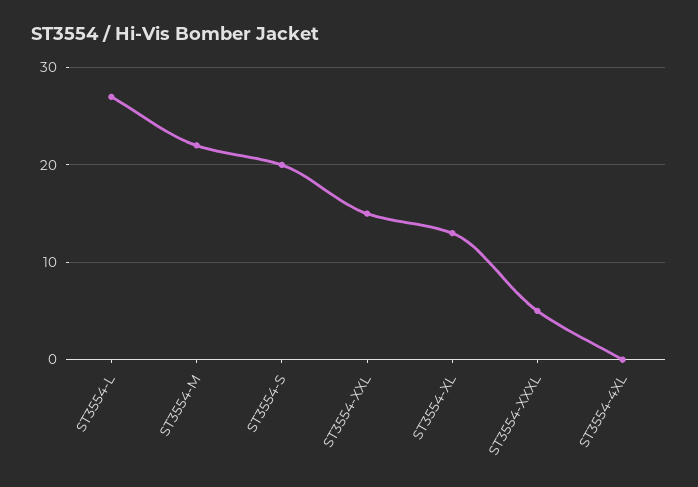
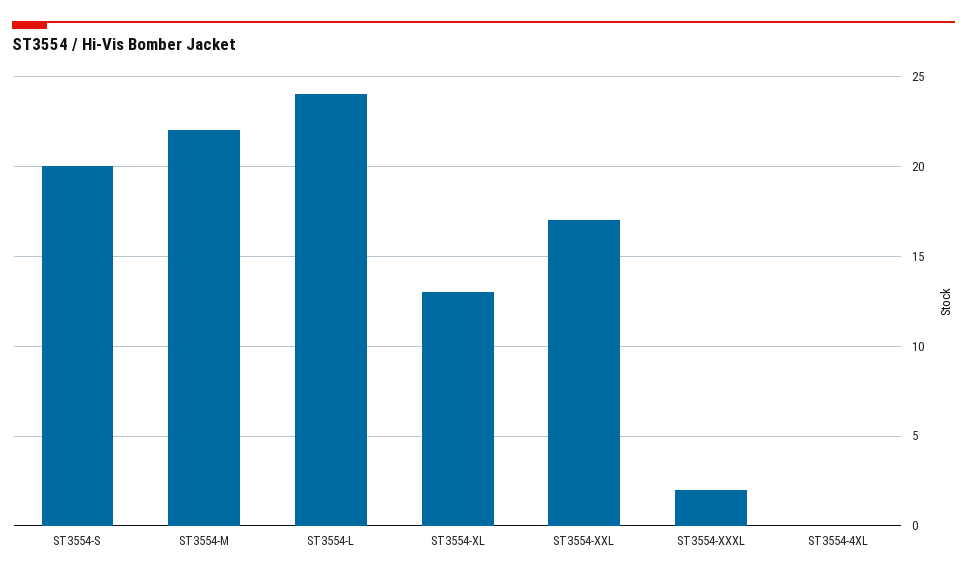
  {
-   "ST3554-L": 27,
+   "ST3554-L": 24,
    "ST3554-M": 22,
    "ST3554-S": 20,
-   "ST3554-XXL": 15,
+   "ST3554-XXL": 17,
    "ST3554-XL": 13,
-   "ST3554-XXXL": 5,
+   "ST3554-XXXL": 2,
    "ST3554-4XL": 0
  }

